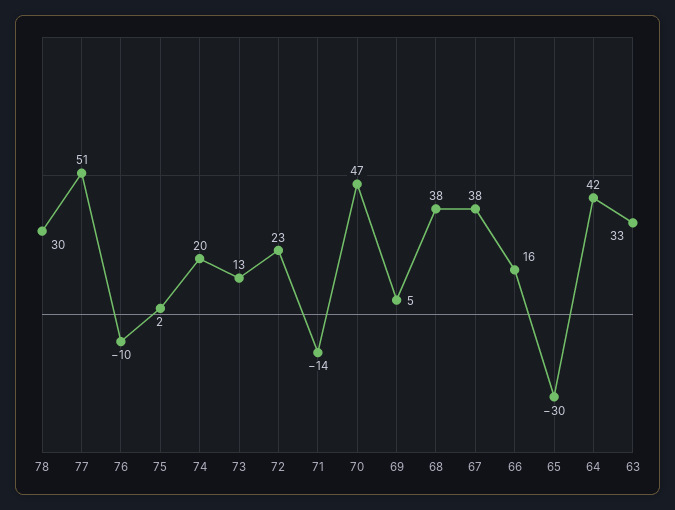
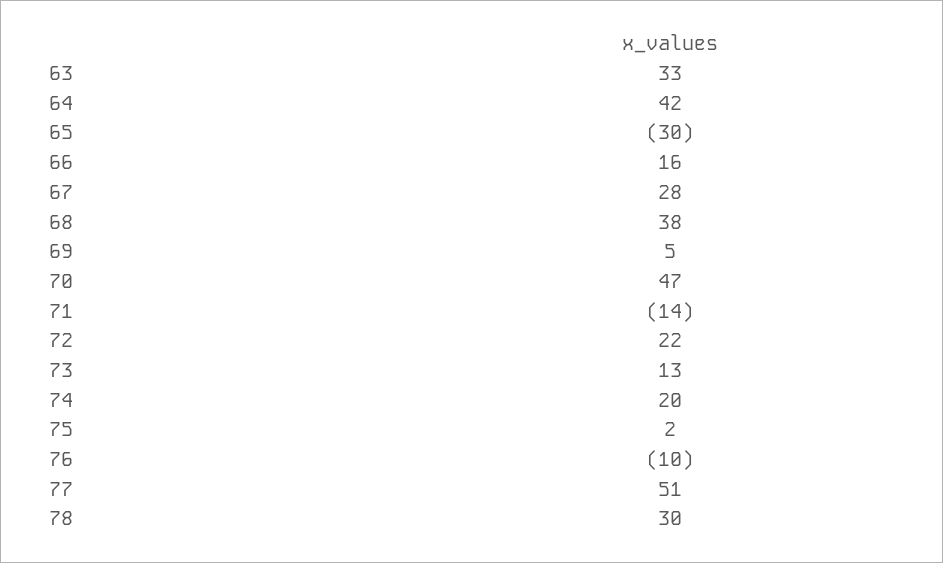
  {
    "78": 30,
    "77": 51,
    "76": -10,
    "75": 2,
    "74": 20,
    "73": 13,
-   "72": 23,
+   "72": 22,
    "71": -14,
    "70": 47,
    "69": 5,
    "68": 38,
-   "67": 38,
+   "67": 28,
    "66": 16,
    "65": -30,
    "64": 42,
    "63": 33
  }

